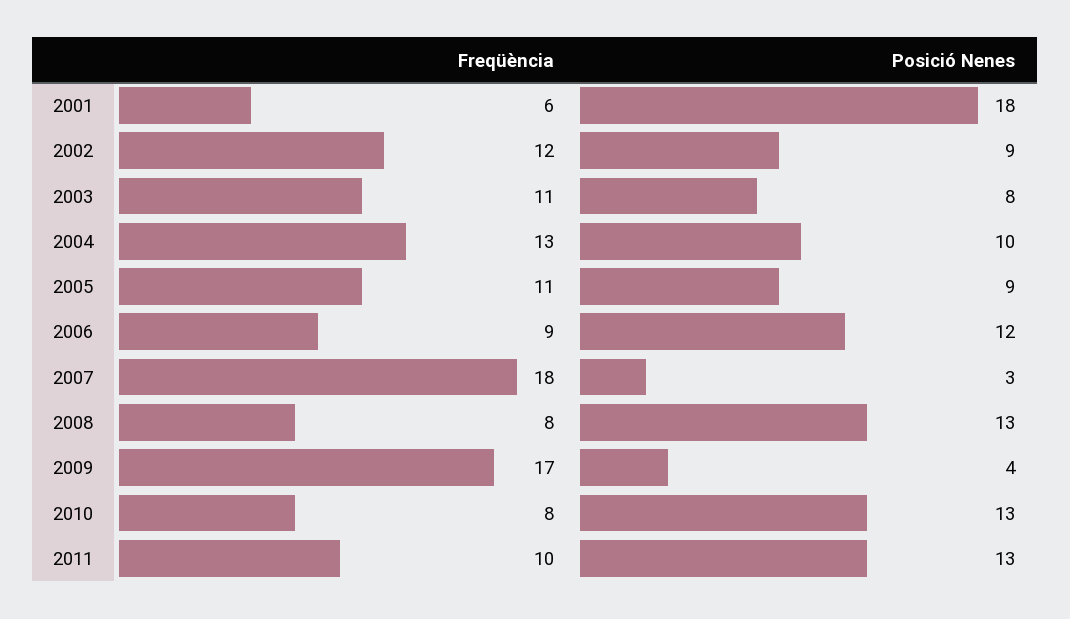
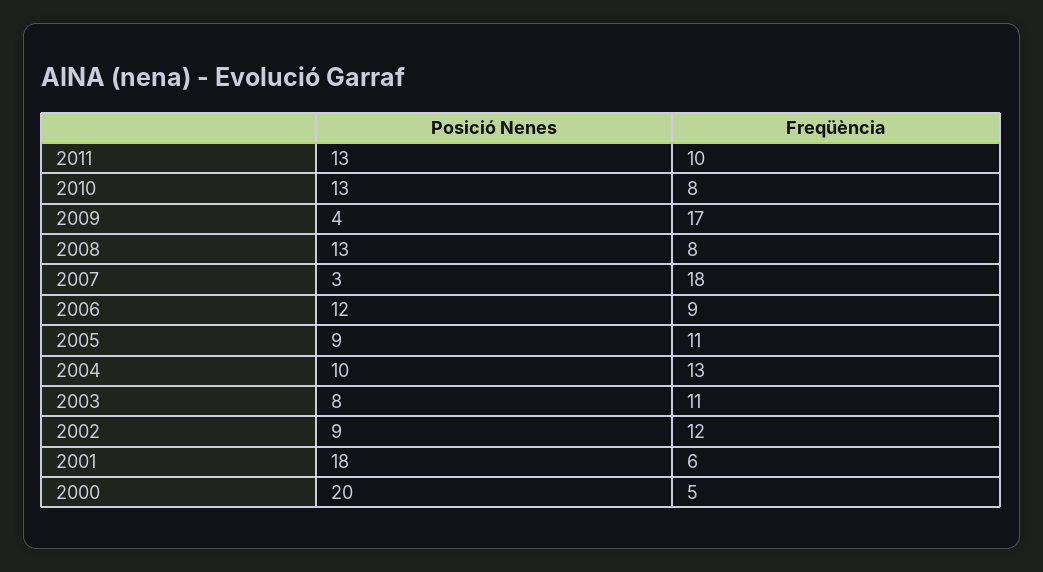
  {
    "Freqüència": {
      "2001": 6,
      "2002": 12,
      "2003": 11,
      "2004": 13,
      "2005": 11,
      "2006": 9,
      "2007": 18,
      "2008": 8,
      "2009": 17,
      "2010": 8,
-     "2011": 10
+     "2011": 10,
+     "2000": 5
    },
    "Posició Nenes": {
      "2001": 18,
      "2002": 9,
      "2003": 8,
      "2004": 10,
      "2005": 9,
      "2006": 12,
      "2007": 3,
      "2008": 13,
      "2009": 4,
      "2010": 13,
-     "2011": 13
+     "2011": 13,
+     "2000": 20
    }
  }

